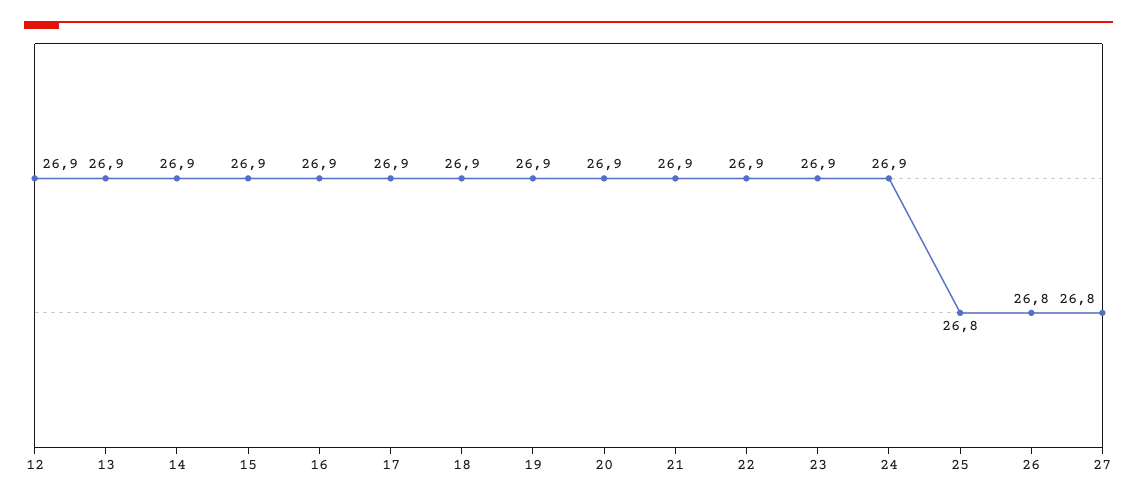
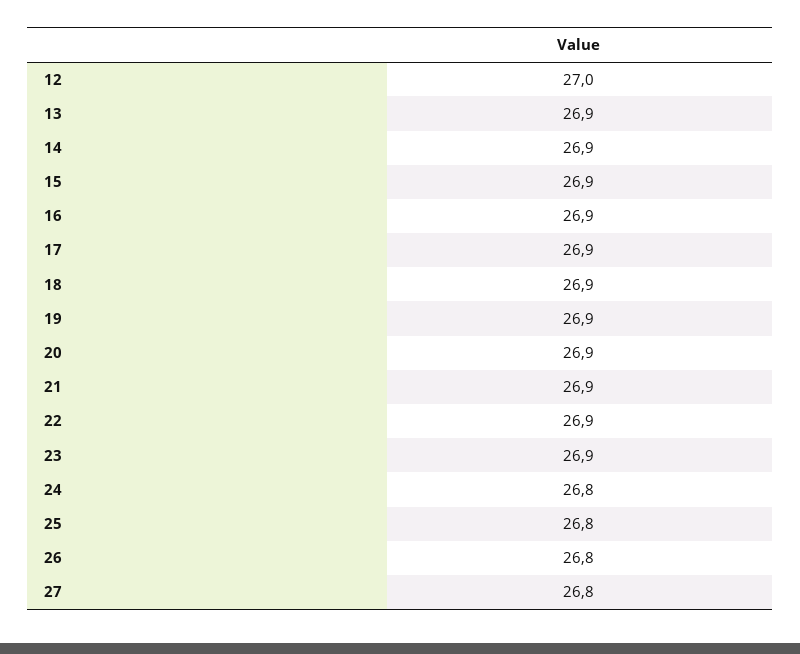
  {
-   "12": 26.9,
+   "12": 27,
    "13": 26.9,
    "14": 26.9,
    "15": 26.9,
    "16": 26.9,
    "17": 26.9,
    "18": 26.9,
    "19": 26.9,
    "20": 26.9,
    "21": 26.9,
    "22": 26.9,
    "23": 26.9,
-   "24": 26.9,
+   "24": 26.8,
    "25": 26.8,
    "26": 26.8,
    "27": 26.8
  }

